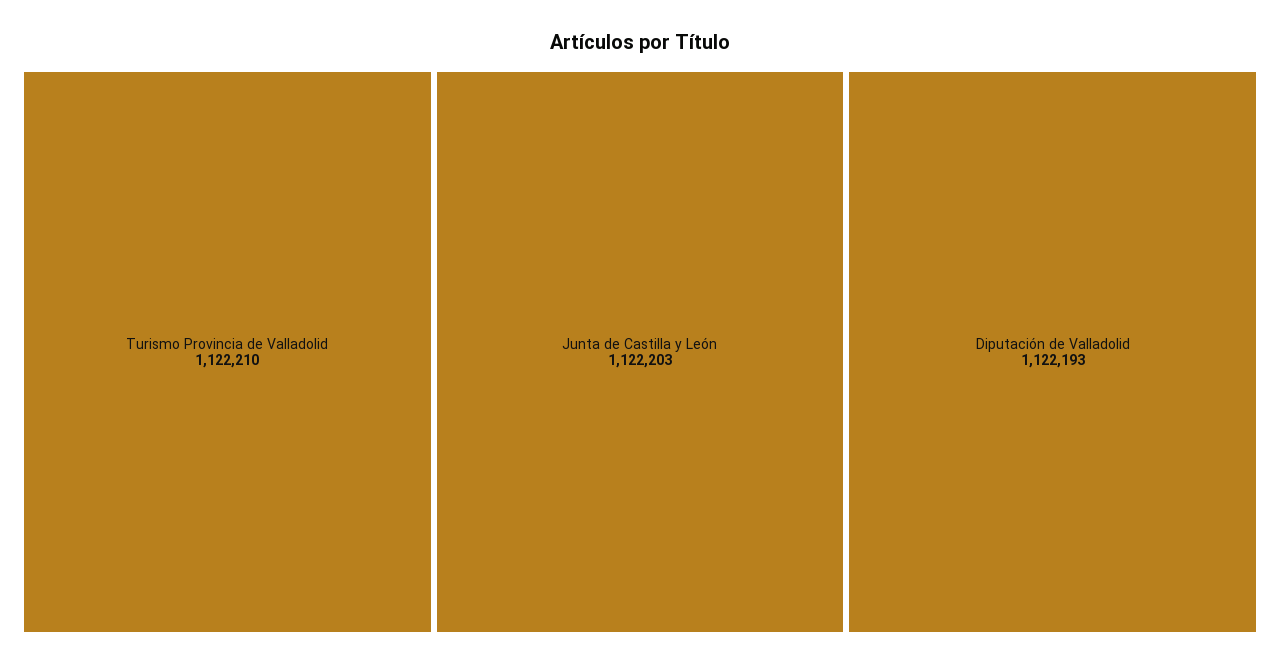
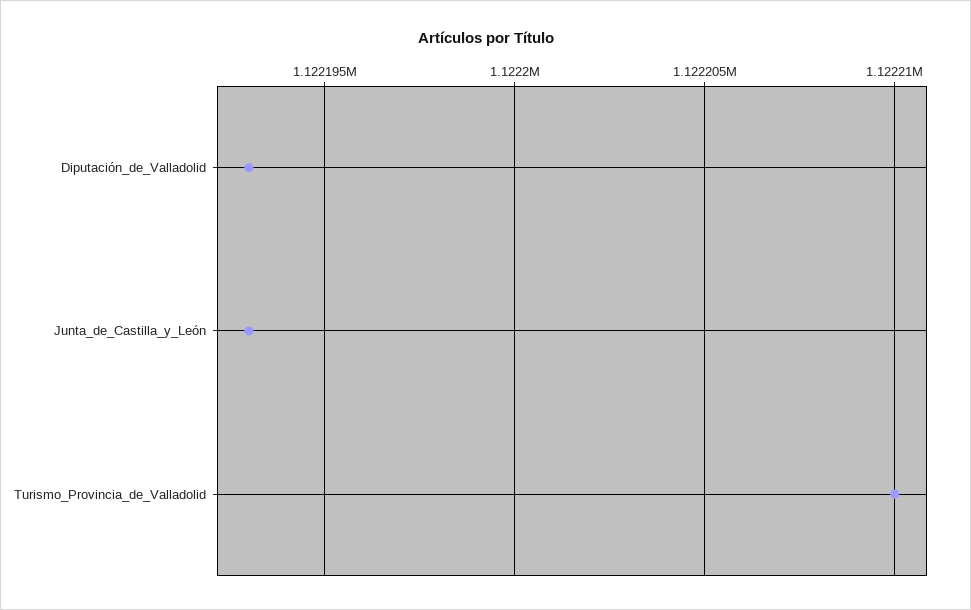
  {
    "Turismo Provincia de Valladolid": 1122210,
-   "Junta de Castilla y León": 1122203,
+   "Junta de Castilla y León": 1122193,
    "Diputación de Valladolid": 1122193
  }

